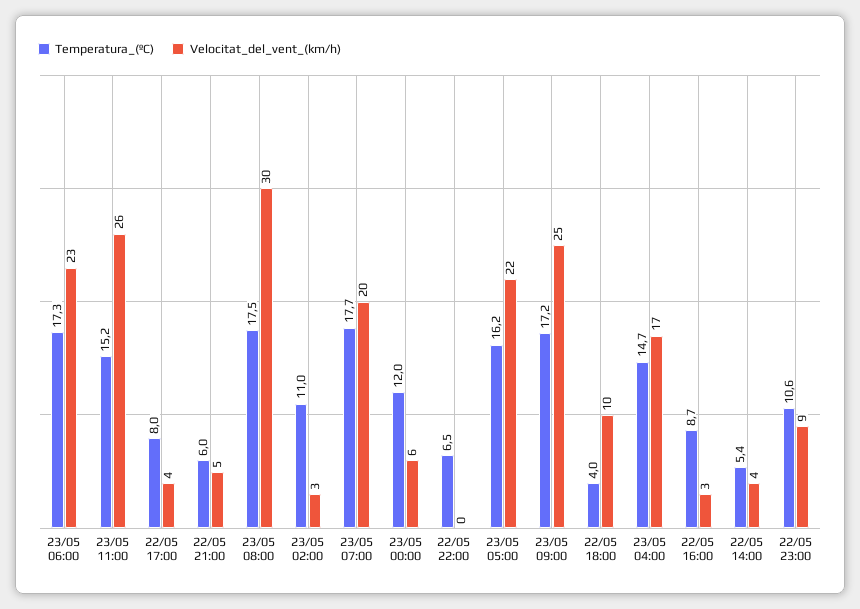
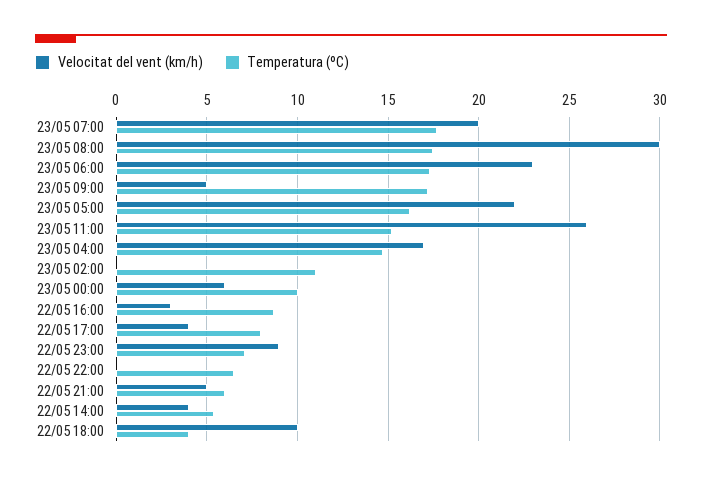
  {
    "Temperatura_(ºC)": {
      "23/05 06:00": 17.3,
      "23/05 11:00": 15.2,
      "22/05 17:00": 8,
      "22/05 21:00": 6,
      "23/05 08:00": 17.5,
      "23/05 02:00": 11,
      "23/05 07:00": 17.7,
-     "23/05 00:00": 12,
+     "23/05 00:00": 10,
      "22/05 22:00": 6.5,
      "23/05 05:00": 16.2,
      "23/05 09:00": 17.2,
      "22/05 18:00": 4,
      "23/05 04:00": 14.7,
      "22/05 16:00": 8.7,
      "22/05 14:00": 5.4,
-     "22/05 23:00": 10.6
+     "22/05 23:00": 7
    },
    "Velocitat_del_vent_(km/h)": {
      "23/05 06:00": 23,
      "23/05 11:00": 26,
      "22/05 17:00": 4,
      "22/05 21:00": 5,
      "23/05 08:00": 30,
-     "23/05 02:00": 3,
+     "23/05 02:00": 0,
      "23/05 07:00": 20,
      "23/05 00:00": 6,
      "22/05 22:00": 0,
      "23/05 05:00": 22,
-     "23/05 09:00": 25,
+     "23/05 09:00": 5,
      "22/05 18:00": 10,
      "23/05 04:00": 17,
      "22/05 16:00": 3,
      "22/05 14:00": 4,
      "22/05 23:00": 9
    }
  }

